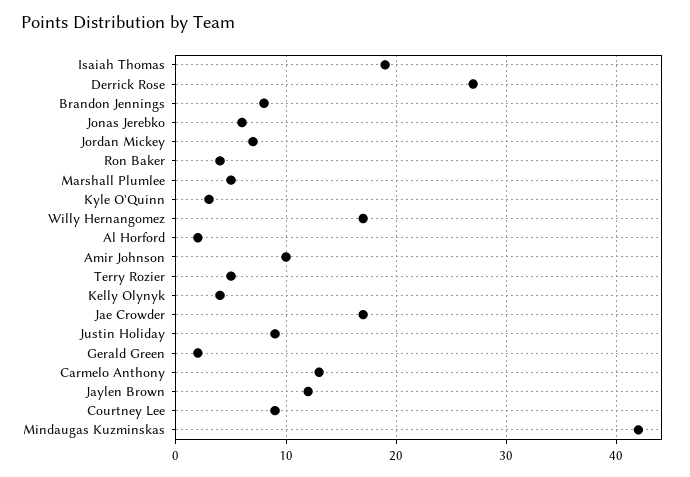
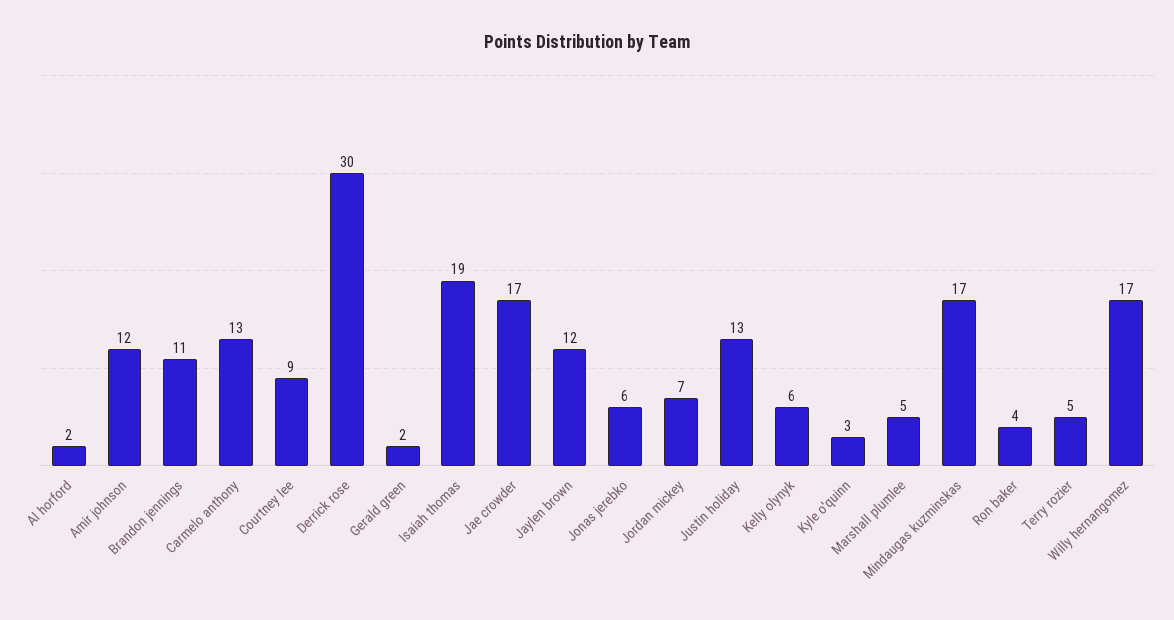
  {
    "Isaiah Thomas": 19,
-   "Derrick Rose": 27,
+   "Derrick Rose": 30,
-   "Brandon Jennings": 8,
+   "Brandon Jennings": 11,
    "Jonas Jerebko": 6,
    "Jordan Mickey": 7,
    "Ron Baker": 4,
    "Marshall Plumlee": 5,
    "Kyle O'Quinn": 3,
    "Willy Hernangomez": 17,
    "Al Horford": 2,
-   "Amir Johnson": 10,
+   "Amir Johnson": 12,
    "Terry Rozier": 5,
-   "Kelly Olynyk": 4,
+   "Kelly Olynyk": 6,
    "Jae Crowder": 17,
-   "Justin Holiday": 9,
+   "Justin Holiday": 13,
    "Gerald Green": 2,
    "Carmelo Anthony": 13,
    "Jaylen Brown": 12,
    "Courtney Lee": 9,
-   "Mindaugas Kuzminskas": 42
+   "Mindaugas Kuzminskas": 17
  }

